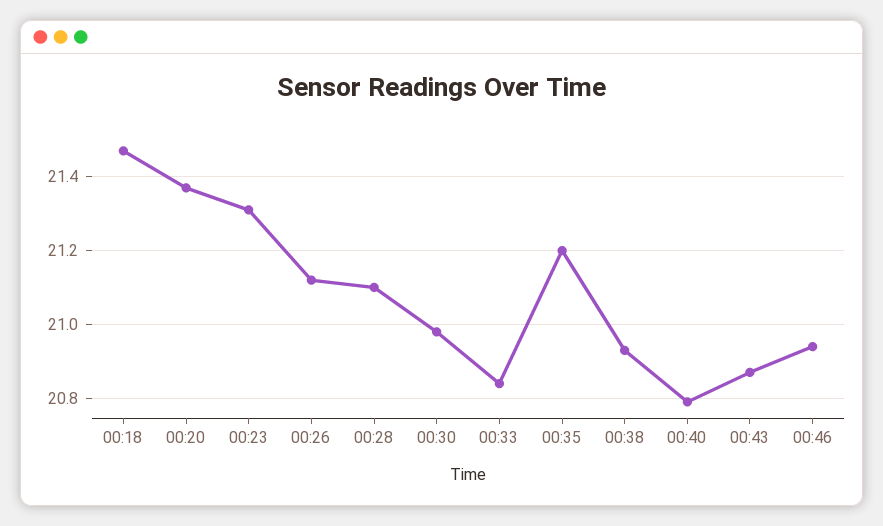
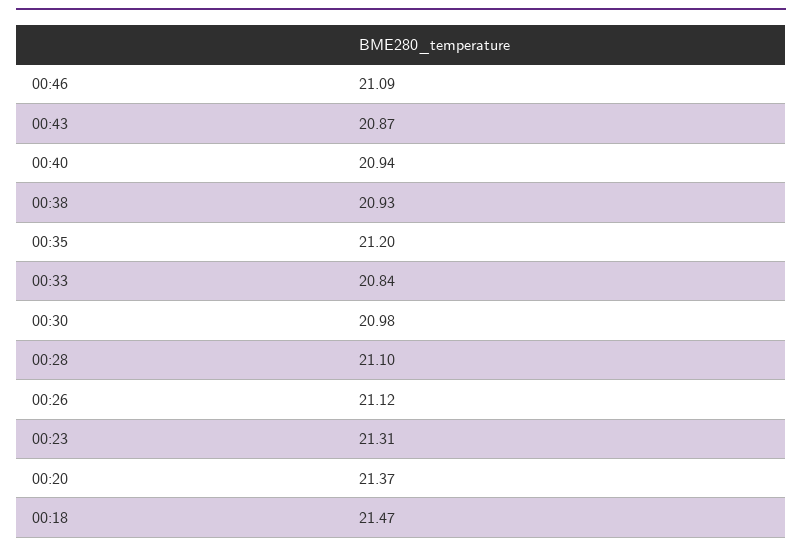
  {
    "00:18": 21.47,
    "00:20": 21.37,
    "00:23": 21.31,
    "00:26": 21.12,
    "00:28": 21.1,
    "00:30": 20.98,
    "00:33": 20.84,
    "00:35": 21.2,
    "00:38": 20.93,
-   "00:40": 20.8,
+   "00:40": 20.94,
    "00:43": 20.87,
-   "00:46": 20.95
+   "00:46": 21.09
  }

